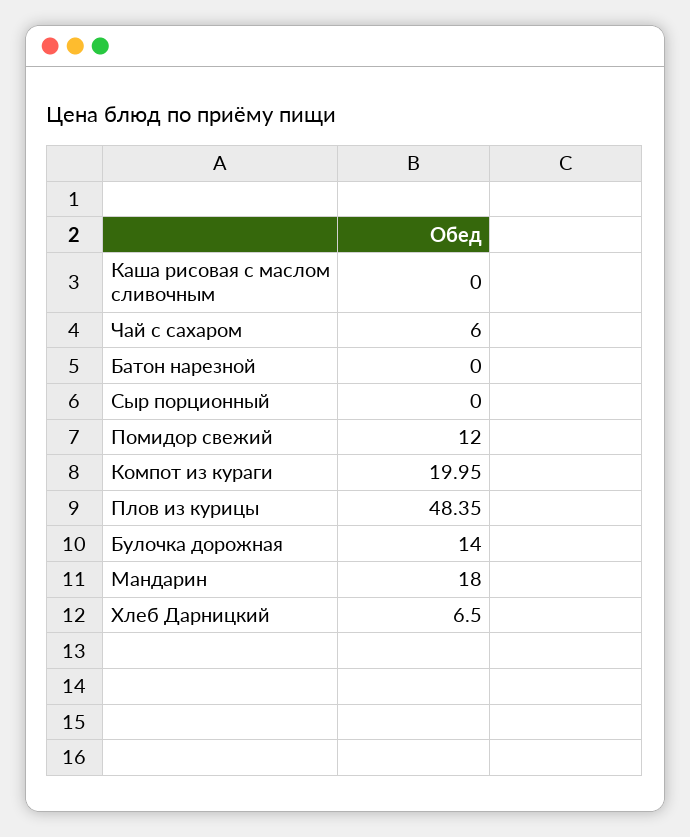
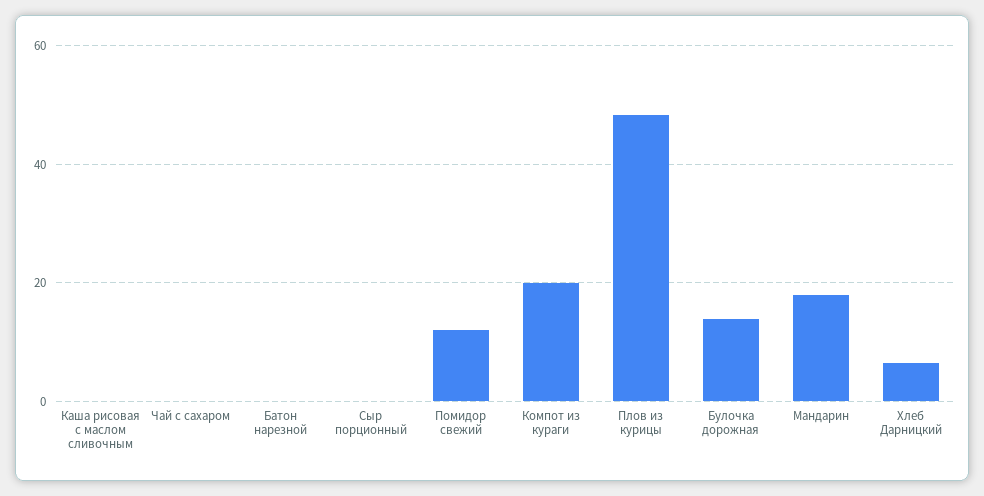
  {
    "Каша рисовая с маслом сливочным": 0,
-   "Чай с сахаром": 6,
+   "Чай с сахаром": 0,
    "Батон нарезной": 0,
    "Сыр порционный": 0,
    "Помидор свежий": 12,
    "Компот из кураги": 19.95,
    "Плов из курицы": 48.35,
    "Булочка дорожная": 14,
    "Мандарин": 18,
    "Хлеб Дарницкий": 6.5
  }

